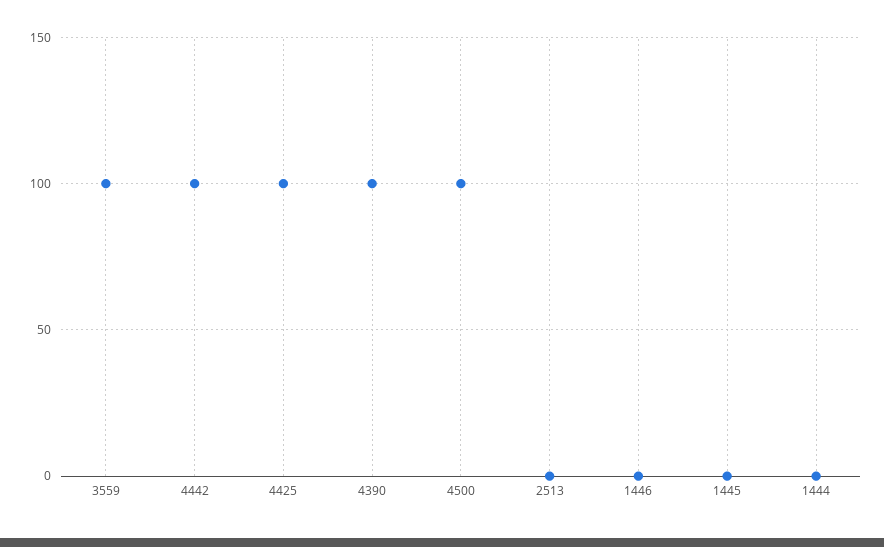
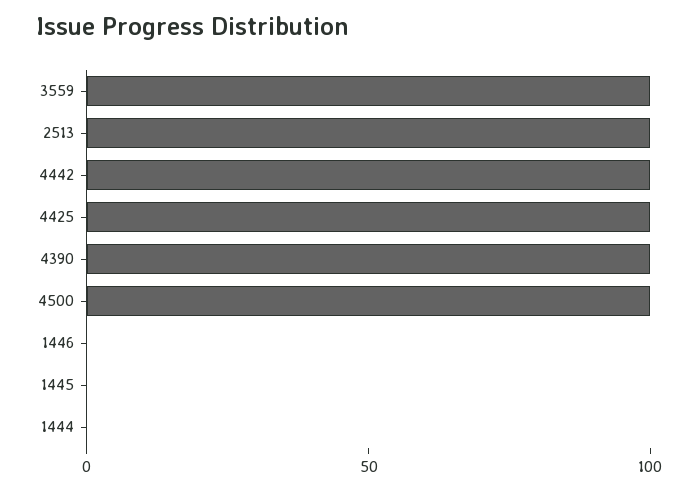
  {
    "3559": 100,
    "4442": 100,
    "4425": 100,
    "4390": 100,
    "4500": 100,
-   "2513": 0,
+   "2513": 100,
    "1446": 0,
    "1445": 0,
    "1444": 0
  }

